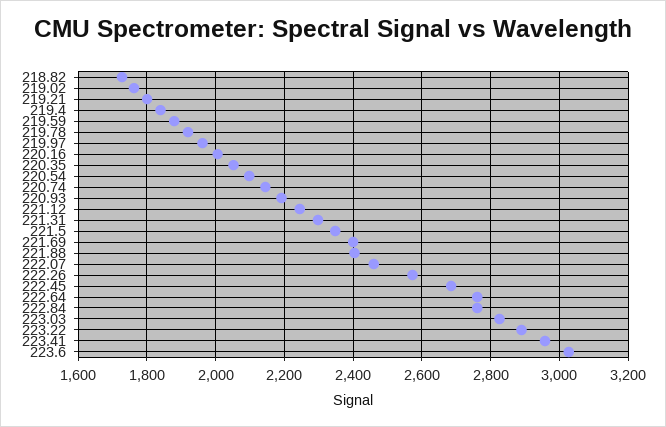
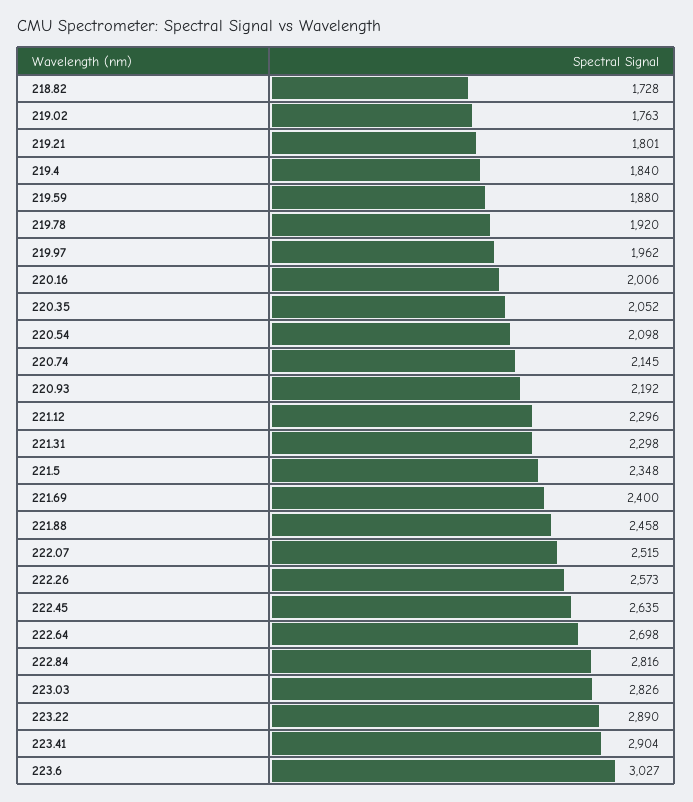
  {
    "218.82": 1728,
    "219.02": 1763,
    "219.21": 1801,
    "219.4": 1840,
    "219.59": 1880,
    "219.78": 1920,
    "219.97": 1962,
    "220.16": 2006,
    "220.35": 2052,
    "220.54": 2098,
    "220.74": 2145,
    "220.93": 2192,
-   "221.12": 2240,
+   "221.12": 2296,
    "221.31": 2298,
    "221.5": 2348,
    "221.69": 2400,
-   "221.88": 2400,
+   "221.88": 2458,
-   "222.07": 2460,
+   "222.07": 2515,
    "222.26": 2573,
-   "222.45": 2680,
+   "222.45": 2635,
-   "222.64": 2760,
+   "222.64": 2698,
-   "222.84": 2760,
+   "222.84": 2816,
    "223.03": 2826,
    "223.22": 2890,
-   "223.41": 2960,
+   "223.41": 2904,
    "223.6": 3027
  }

